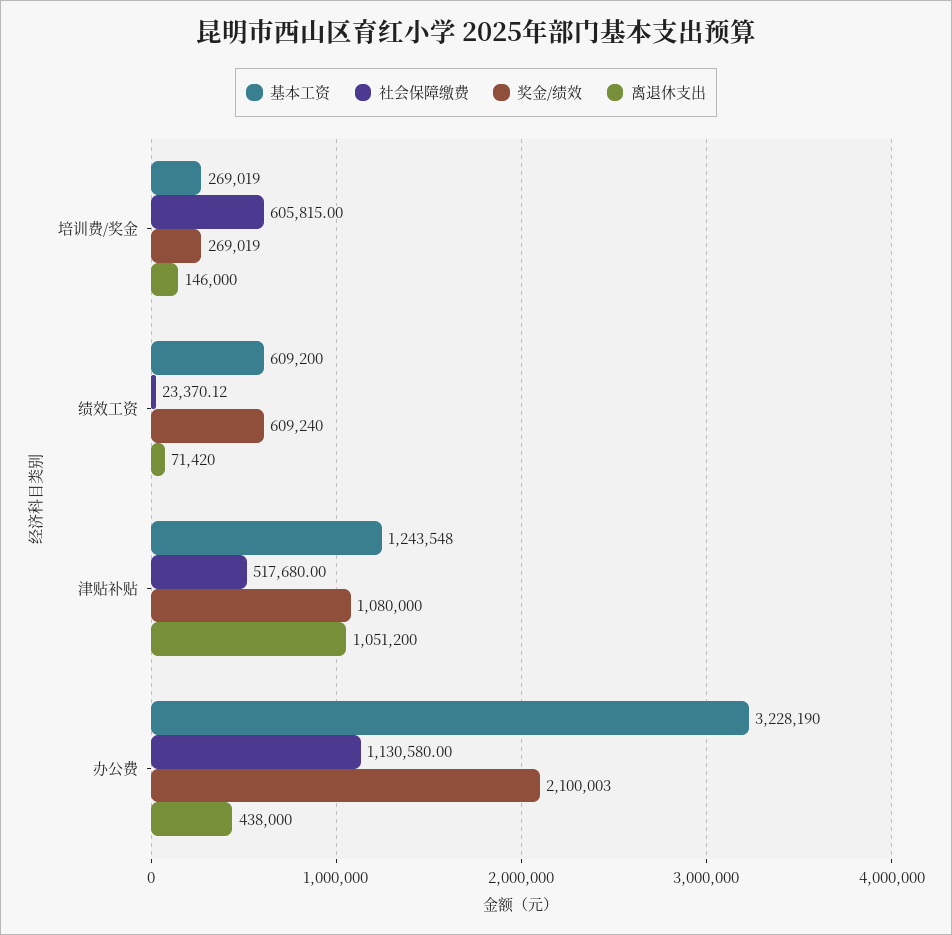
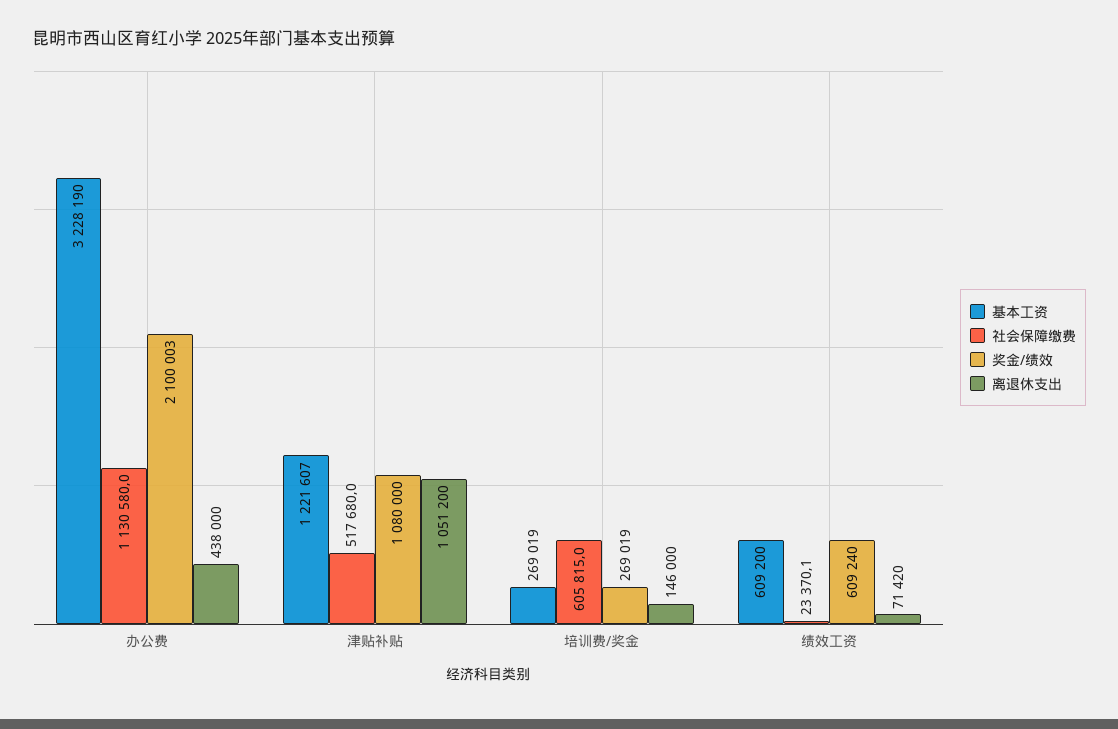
  {
    "基本工资": {
      "培训费/奖金": 269019,
      "绩效工资": 609200,
-     "津贴补贴": 1243548,
+     "津贴补贴": 1221607,
      "办公费": 3228190
    },
    "社会保障缴费": {
      "培训费/奖金": 605815,
      "绩效工资": 23370.12,
      "津贴补贴": 517680,
      "办公费": 1130580
    },
    "奖金/绩效": {
      "培训费/奖金": 269019,
      "绩效工资": 609240,
      "津贴补贴": 1080000,
      "办公费": 2100003
    },
    "离退休支出": {
      "培训费/奖金": 146000,
      "绩效工资": 71420,
      "津贴补贴": 1051200,
      "办公费": 438000
    }
  }

